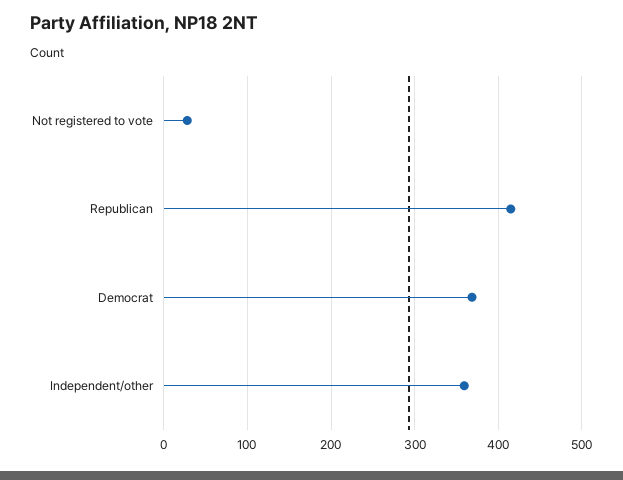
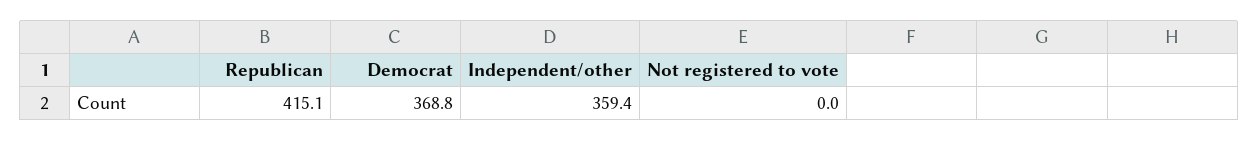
  {
-   "Not registered to vote": 30,
+   "Not registered to vote": 0,
    "Republican": 415.1,
    "Democrat": 368.8,
    "Independent/other": 359.4
  }

